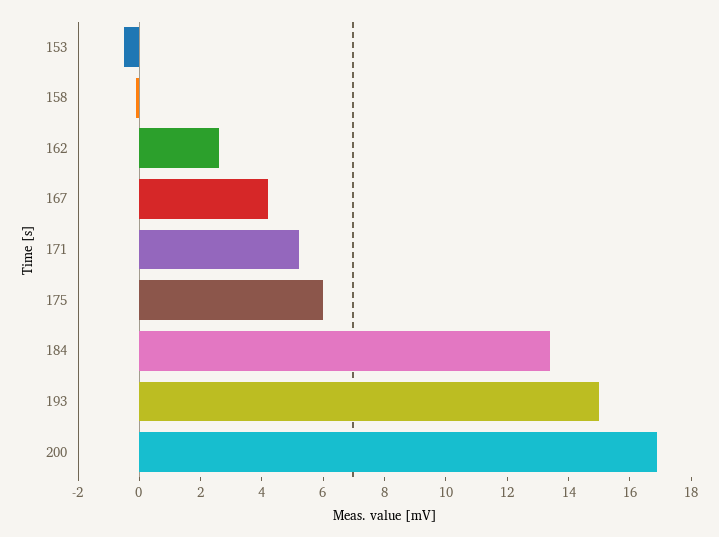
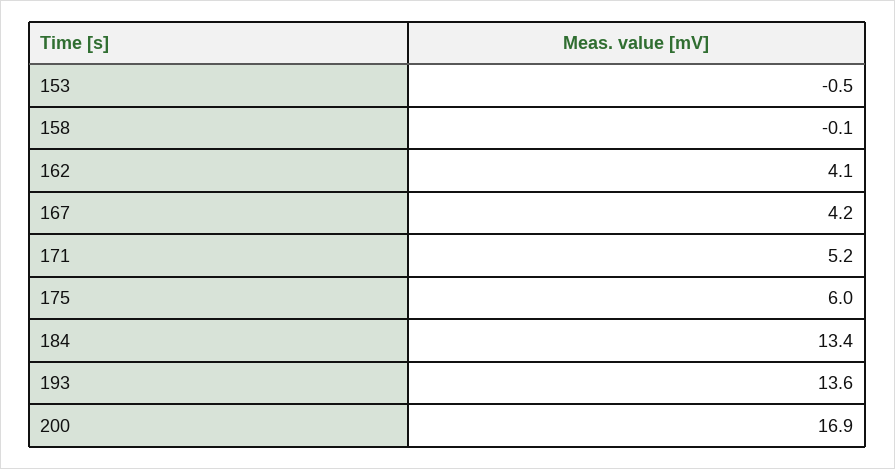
  {
    "153": -0.5,
    "158": -0.1,
-   "162": 2.5,
+   "162": 4.1,
    "167": 4.2,
    "171": 5.2,
    "175": 6,
    "184": 13.4,
-   "193": 15,
+   "193": 13.6,
    "200": 16.9
  }

